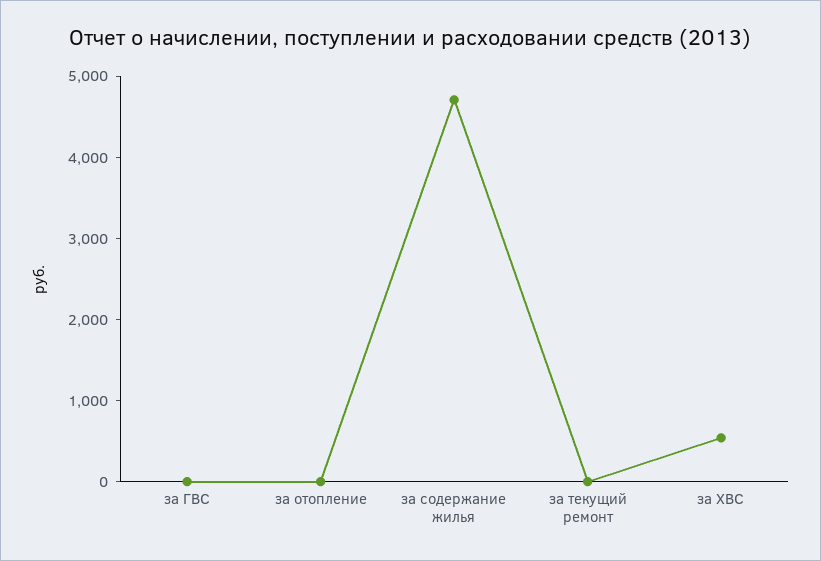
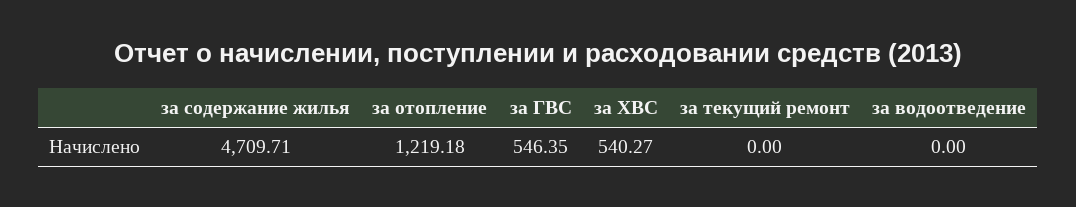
  {
-   "за ГВС": 0,
+   "за ГВС": 546.35,
-   "за отопление": 0,
+   "за отопление": 1219.18,
    "за содержание жилья": 4709.71,
    "за текущий ремонт": 0,
-   "за ХВС": 540.27
+   "за ХВС": 540.27,
+   "за водоотведение": 0
  }

